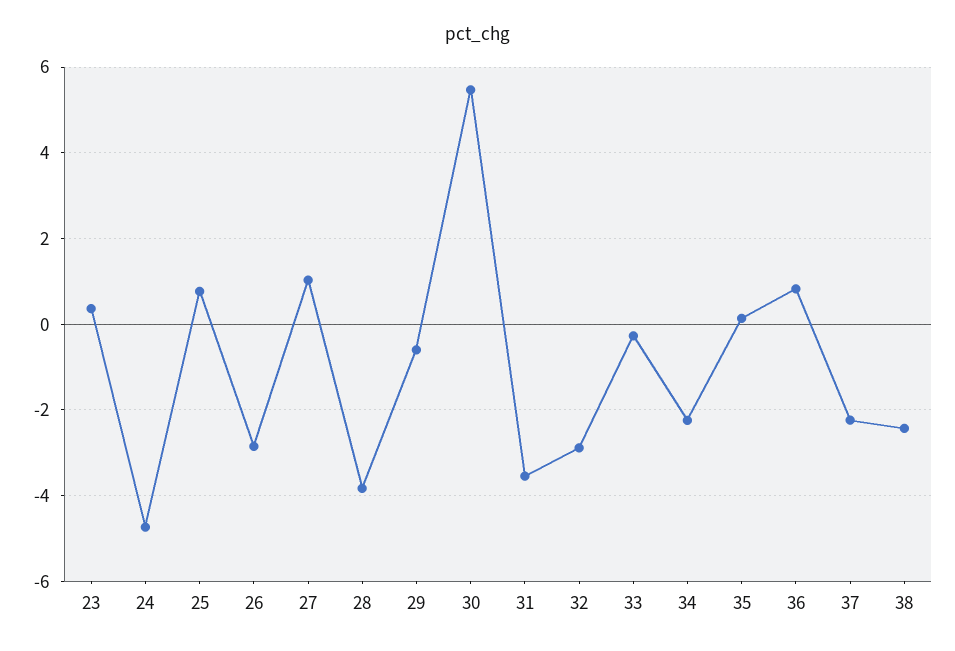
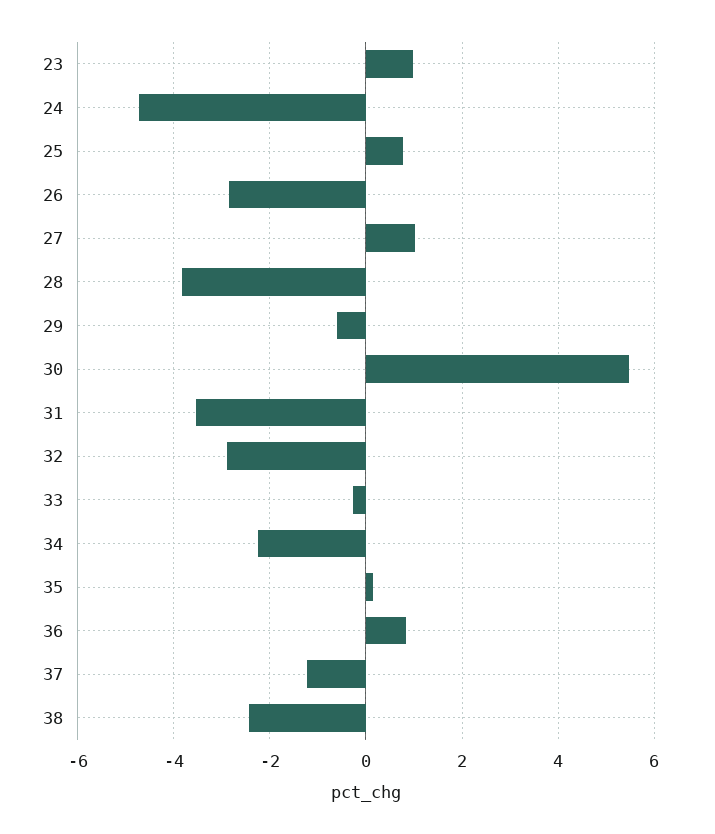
  {
-   "23": 0.4,
+   "23": 1,
    "24": -4.8,
    "25": 0.8,
    "26": -2.8,
    "27": 1,
    "28": -3.8,
    "29": -0.6,
    "30": 5.4,
    "31": -3.6,
    "32": -2.8,
    "33": -0.2,
    "34": -2.2,
    "35": 0.2,
    "36": 0.8,
-   "37": -2.2,
+   "37": -1.2,
    "38": -2.4
  }

